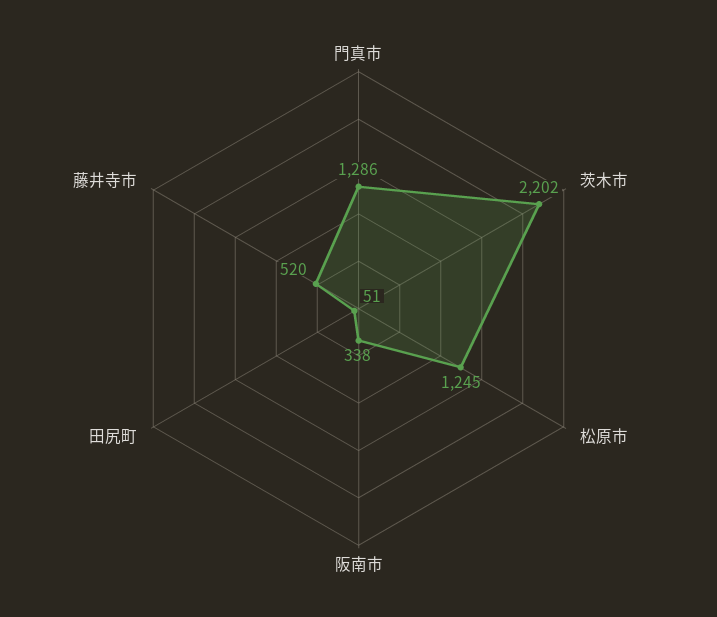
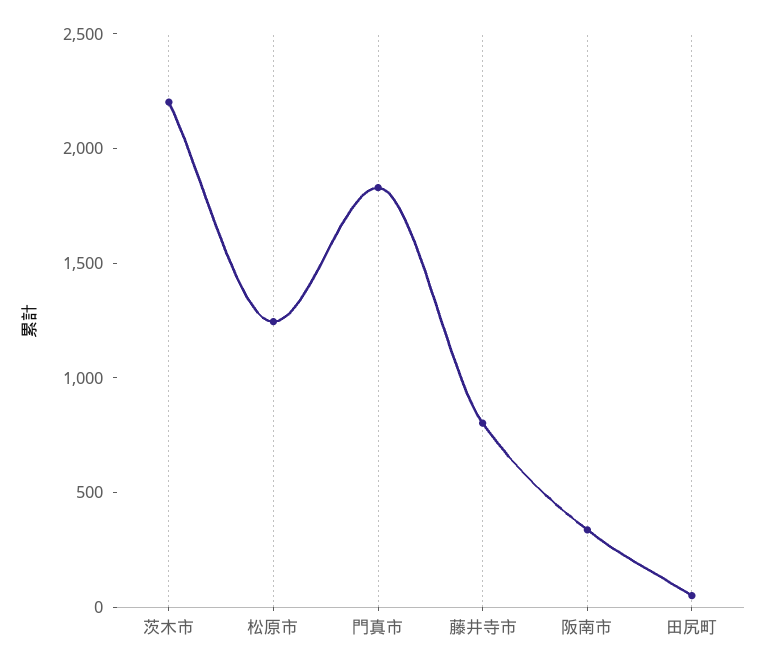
  {
-   "門真市": 1286,
+   "門真市": 1800,
    "茨木市": 2202,
    "松原市": 1245,
    "阪南市": 338,
    "田尻町": 51,
-   "藤井寺市": 520
+   "藤井寺市": 800
  }

